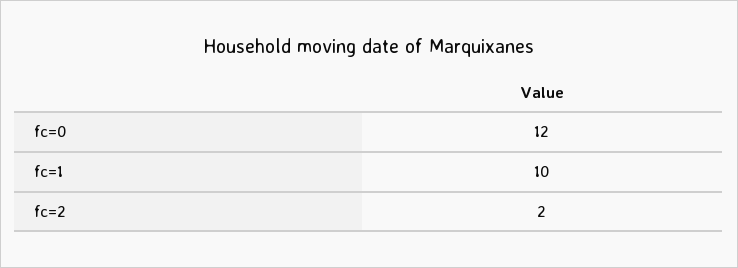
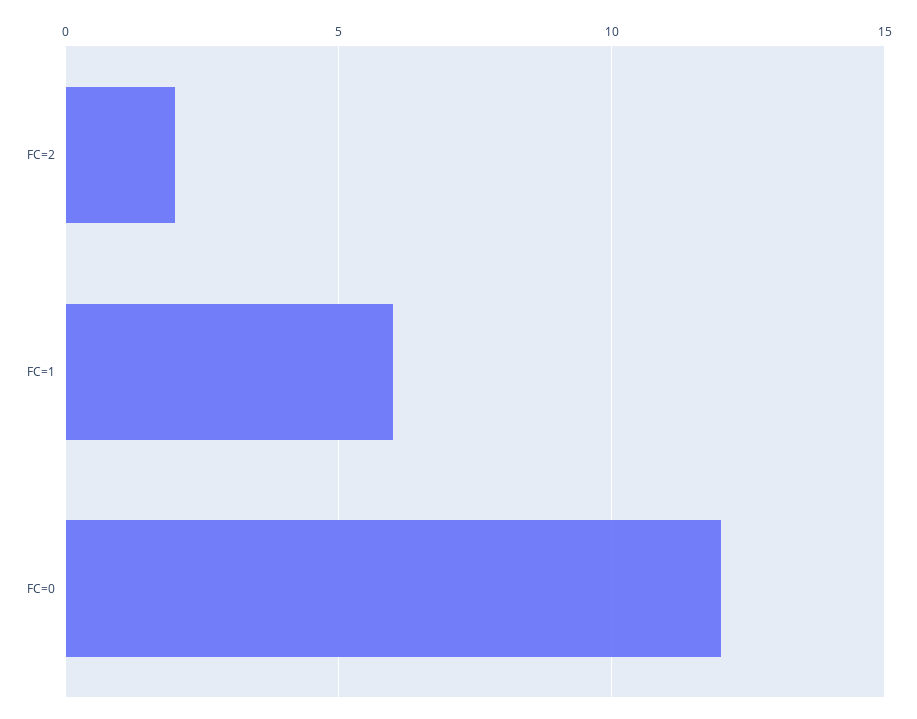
  {
    "fc=0": 12,
-   "fc=1": 10,
+   "fc=1": 6,
    "fc=2": 2
  }

